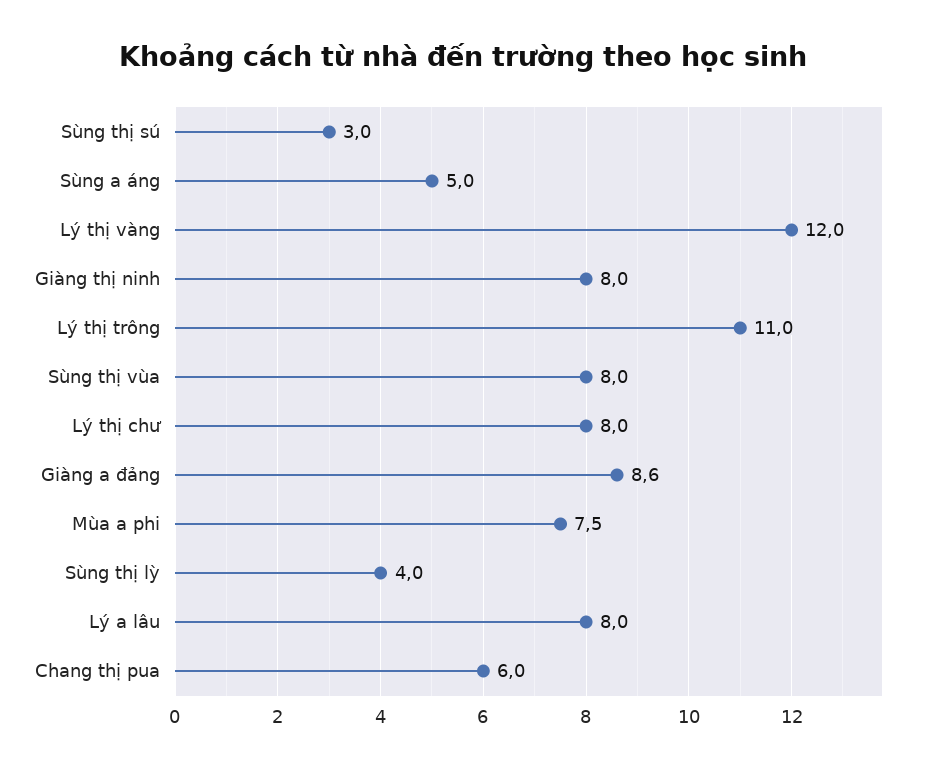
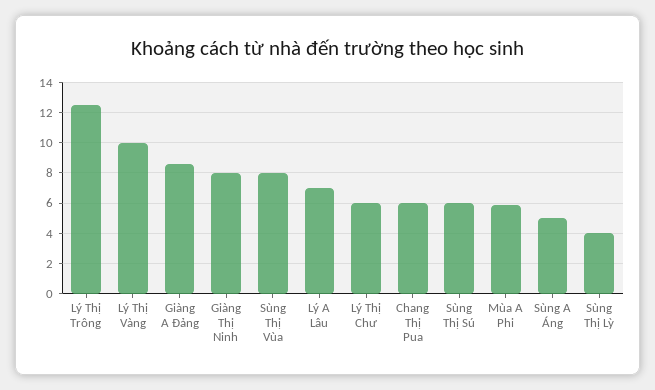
  {
-   "Sùng thị sú": 3,
+   "Sùng thị sú": 6,
    "Sùng a áng": 5,
-   "Lý thị vàng": 12,
+   "Lý thị vàng": 10,
    "Giàng thị ninh": 8,
-   "Lý thị trông": 11,
+   "Lý thị trông": 12.5,
    "Sùng thị vùa": 8,
-   "Lý thị chư": 8,
+   "Lý thị chư": 6,
    "Giàng a đảng": 8.6,
-   "Mùa a phi": 7.5,
+   "Mùa a phi": 6,
    "Sùng thị lỳ": 4,
-   "Lý a lâu": 8,
+   "Lý a lâu": 7,
    "Chang thị pua": 6
  }

